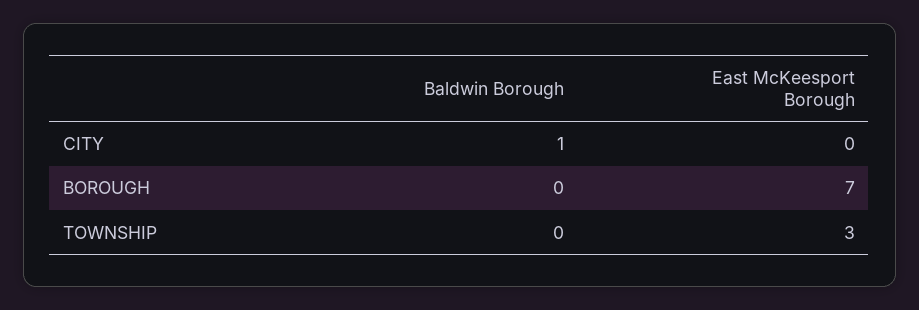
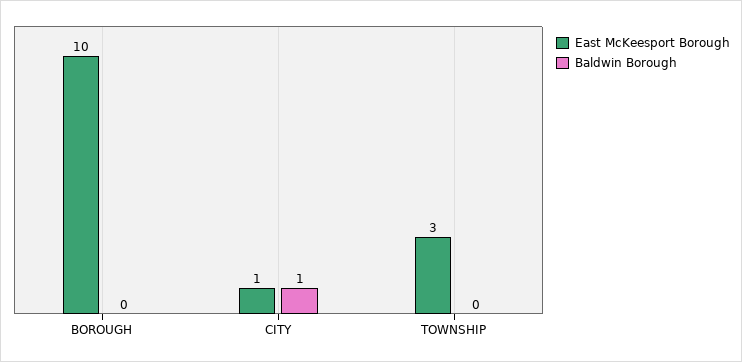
  {
    "Baldwin Borough": {
      "CITY": 1,
      "BOROUGH": 0,
      "TOWNSHIP": 0
    },
    "East McKeesport Borough": {
-     "CITY": 0,
+     "CITY": 1,
-     "BOROUGH": 7,
+     "BOROUGH": 10,
      "TOWNSHIP": 3
    }
  }

